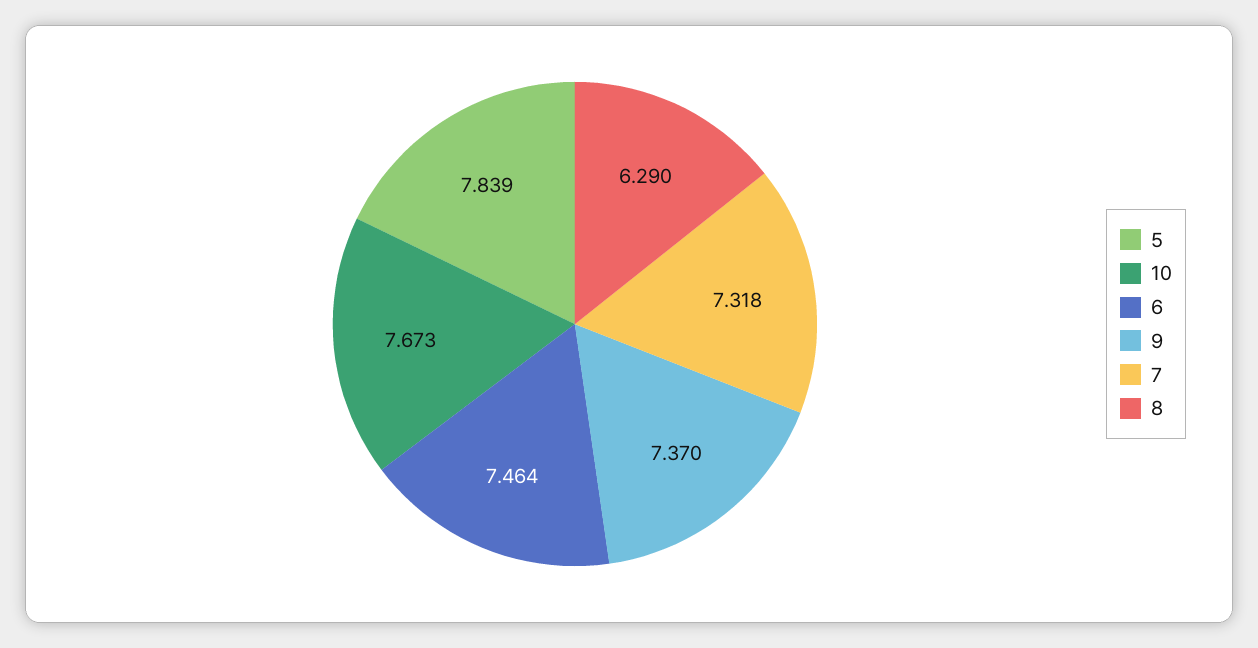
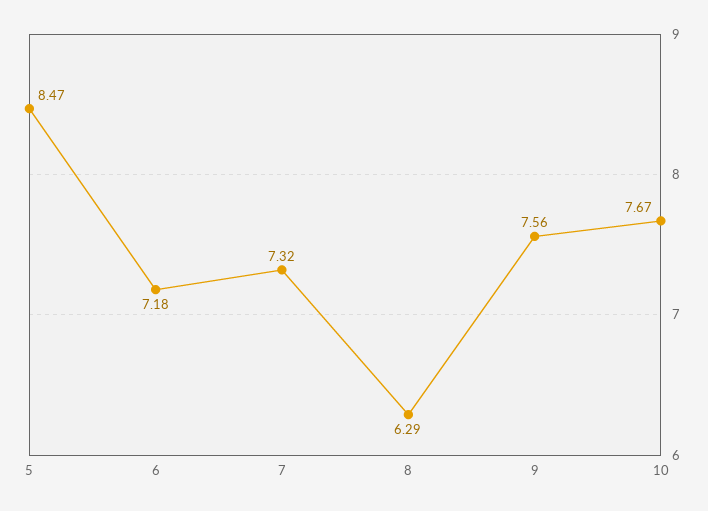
  {
-   "5": 7.839,
+   "5": 8.47,
    "10": 7.673,
-   "6": 7.464,
+   "6": 7.18,
-   "9": 7.37,
+   "9": 7.56,
    "7": 7.318,
    "8": 6.29
  }

